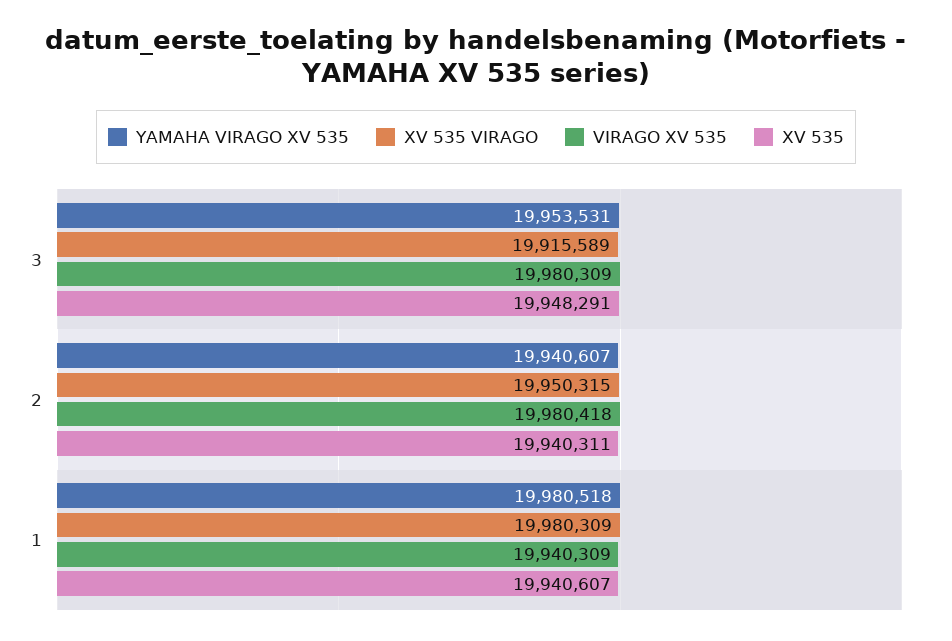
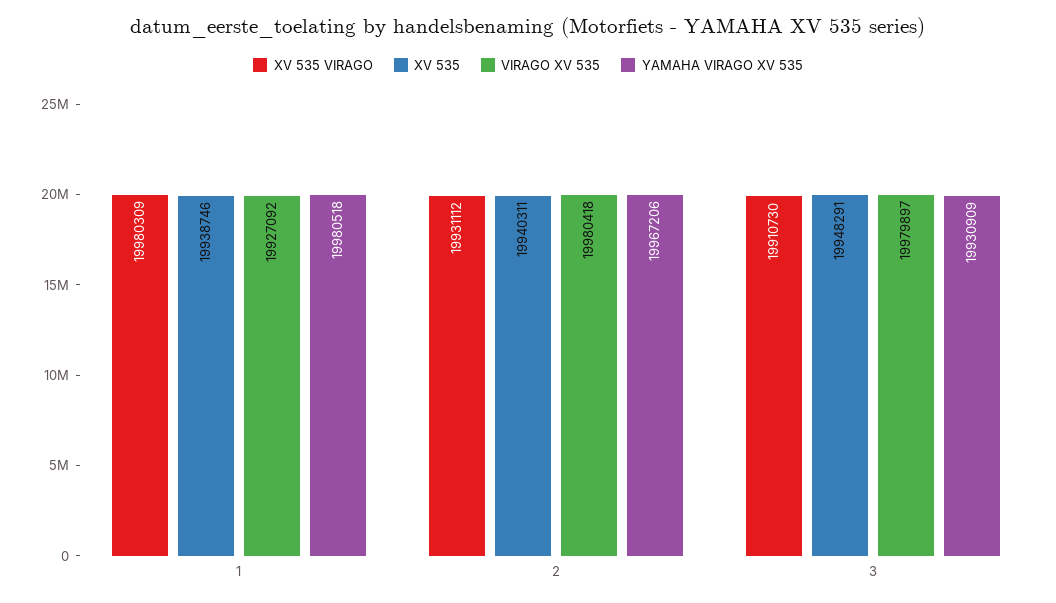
  {
    "YAMAHA VIRAGO XV 535": {
-     "3": 19953531,
+     "3": 19930909,
-     "2": 19940607,
+     "2": 19967206,
      "1": 19980518
    },
    "XV 535 VIRAGO": {
-     "3": 19915589,
+     "3": 19910730,
-     "2": 19950315,
+     "2": 19931112,
      "1": 19980309
    },
    "VIRAGO XV 535": {
-     "3": 19980309,
+     "3": 19979897,
      "2": 19980418,
-     "1": 19940309
+     "1": 19927092
    },
    "XV 535": {
      "3": 19948291,
      "2": 19940311,
-     "1": 19940607
+     "1": 19938746
    }
  }

